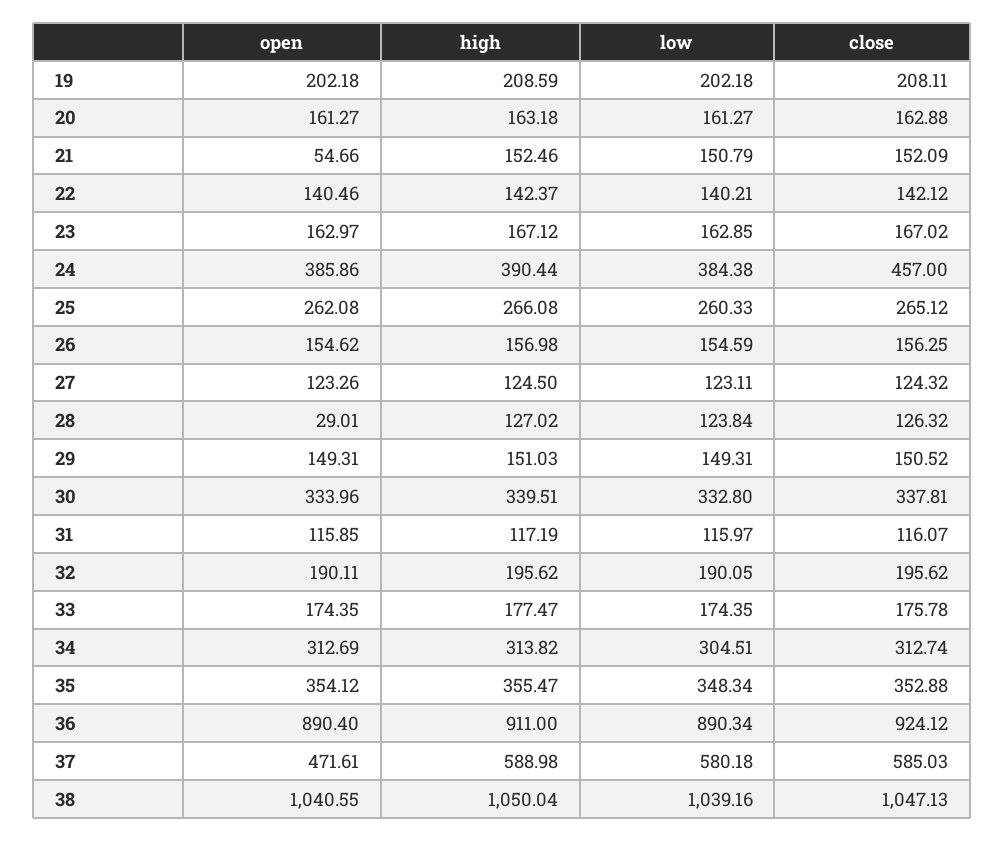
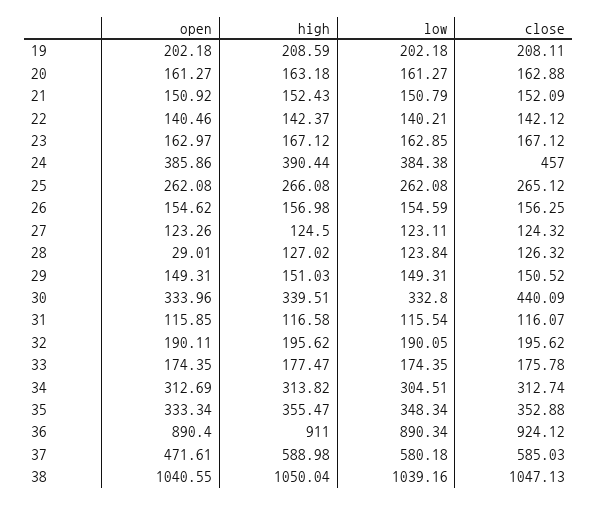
  {
    "open": {
      "19": 202.18,
      "20": 161.27,
-     "21": 54.66,
+     "21": 150.92,
      "22": 140.46,
      "23": 162.97,
      "24": 385.86,
      "25": 262.08,
      "26": 154.62,
      "27": 123.26,
      "28": 29.01,
      "29": 149.31,
      "30": 333.96,
      "31": 115.85,
      "32": 190.11,
      "33": 174.35,
      "34": 312.69,
-     "35": 354.12,
+     "35": 333.34,
      "36": 890.4,
      "37": 471.61,
      "38": 1040.55
    },
    "high": {
      "19": 208.59,
      "20": 163.18,
-     "21": 152.46,
+     "21": 152.43,
      "22": 142.37,
      "23": 167.12,
      "24": 390.44,
      "25": 266.08,
      "26": 156.98,
      "27": 124.5,
      "28": 127.02,
      "29": 151.03,
      "30": 339.51,
-     "31": 117.19,
+     "31": 116.58,
      "32": 195.62,
      "33": 177.47,
      "34": 313.82,
      "35": 355.47,
      "36": 911,
      "37": 588.98,
      "38": 1050.04
    },
    "low": {
      "19": 202.18,
      "20": 161.27,
      "21": 150.79,
      "22": 140.21,
      "23": 162.85,
      "24": 384.38,
-     "25": 260.33,
+     "25": 262.08,
      "26": 154.59,
      "27": 123.11,
      "28": 123.84,
      "29": 149.31,
      "30": 332.8,
-     "31": 115.97,
+     "31": 115.54,
      "32": 190.05,
      "33": 174.35,
      "34": 304.51,
      "35": 348.34,
      "36": 890.34,
      "37": 580.18,
      "38": 1039.16
    },
    "close": {
      "19": 208.11,
      "20": 162.88,
      "21": 152.09,
      "22": 142.12,
-     "23": 167.02,
+     "23": 167.12,
      "24": 457,
      "25": 265.12,
      "26": 156.25,
      "27": 124.32,
      "28": 126.32,
      "29": 150.52,
-     "30": 337.81,
+     "30": 440.09,
      "31": 116.07,
      "32": 195.62,
      "33": 175.78,
      "34": 312.74,
      "35": 352.88,
      "36": 924.12,
      "37": 585.03,
      "38": 1047.13
    }
  }

